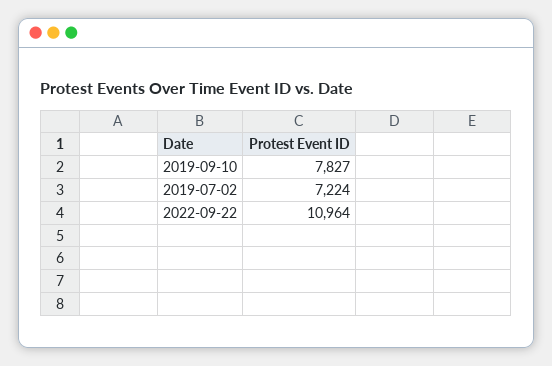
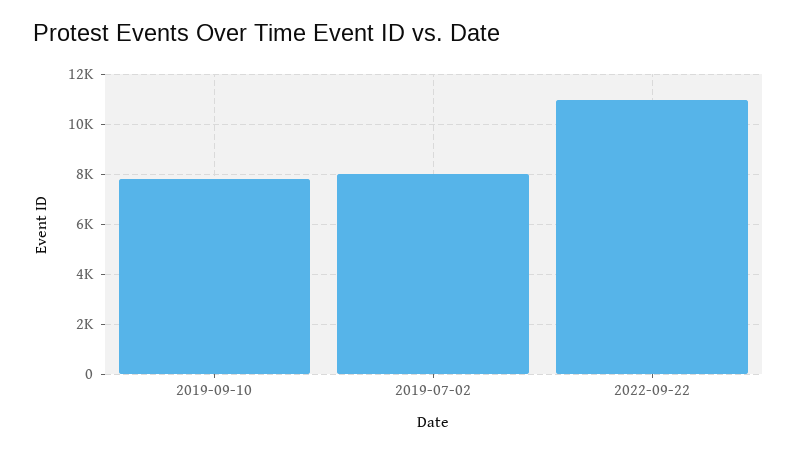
  {
    "2019-09-10": 7827,
-   "2019-07-02": 7224,
+   "2019-07-02": 8000,
    "2022-09-22": 10964
  }

